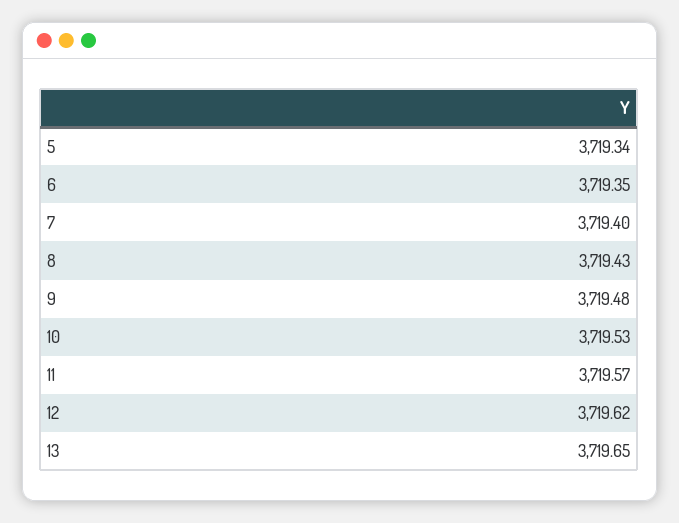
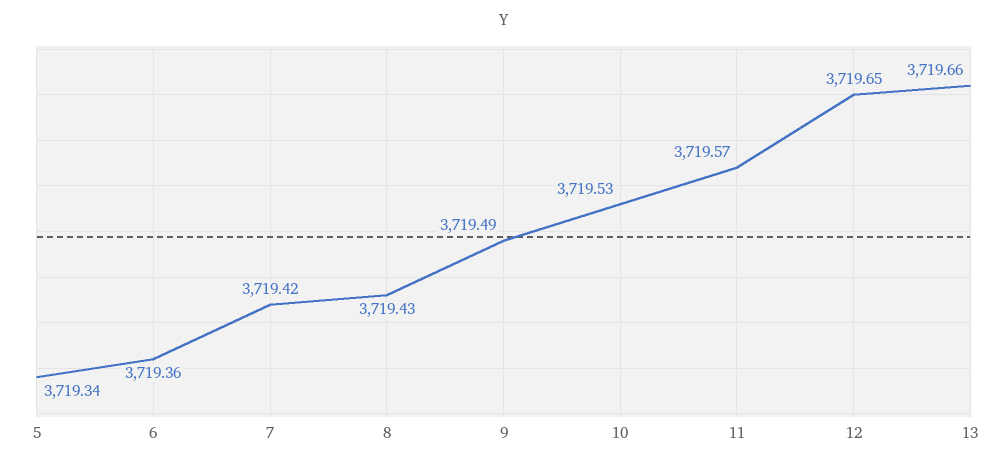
  {
    "5": 3719.34,
-   "6": 3719.35,
+   "6": 3719.36,
-   "7": 3719.4,
+   "7": 3719.42,
    "8": 3719.43,
-   "9": 3719.48,
+   "9": 3719.49,
    "10": 3719.53,
    "11": 3719.57,
-   "12": 3719.62,
+   "12": 3719.65,
-   "13": 3719.65
+   "13": 3719.66
  }

